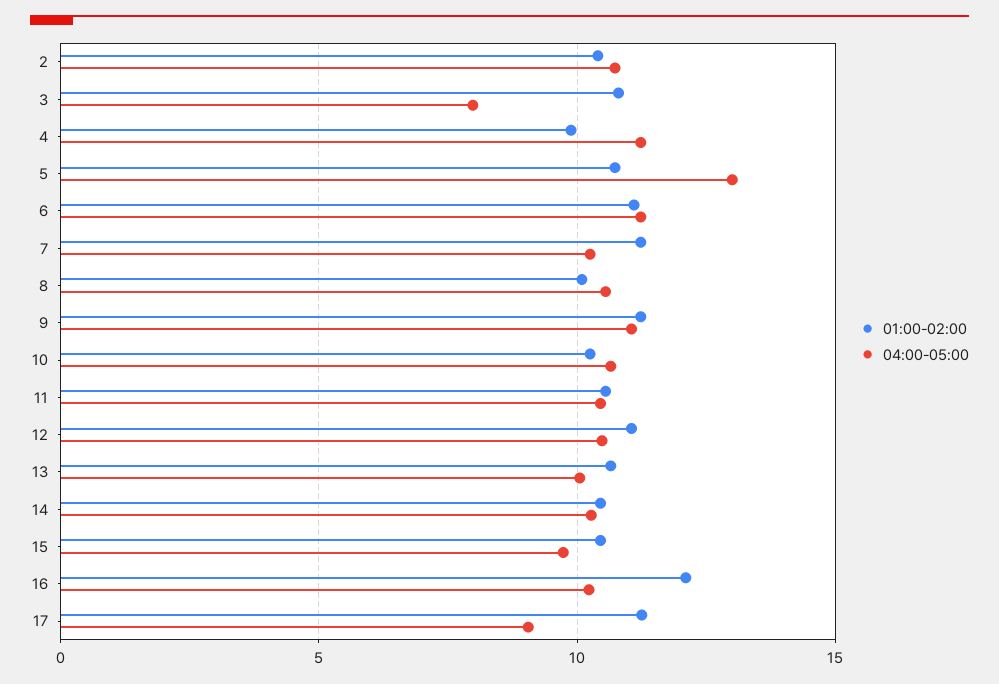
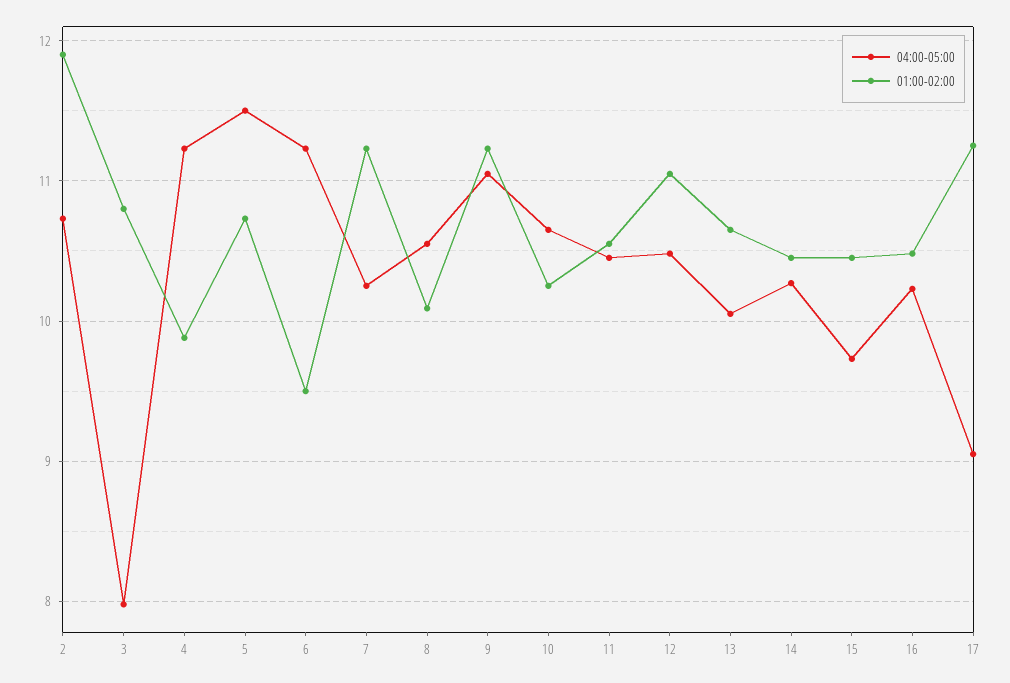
  {
    "01:00-02:00": {
-     "2": 10.5,
+     "2": 11.9,
      "3": 10.8,
      "4": 9.9,
      "5": 10.7,
-     "6": 11,
+     "6": 9.5,
      "7": 11.2,
      "8": 10.1,
      "9": 11.2,
      "10": 10.3,
      "11": 10.6,
      "12": 11.1,
      "13": 10.7,
      "14": 10.5,
      "15": 10.5,
-     "16": 12,
+     "16": 10.5,
      "17": 11.3
    },
    "04:00-05:00": {
      "2": 10.7,
      "3": 8,
      "4": 11.2,
-     "5": 13,
+     "5": 11.5,
      "6": 11.2,
      "7": 10.3,
      "8": 10.6,
      "9": 11.1,
      "10": 10.7,
      "11": 10.5,
      "12": 10.5,
      "13": 10.1,
      "14": 10.3,
      "15": 9.7,
      "16": 10.2,
      "17": 9.1
    }
  }

